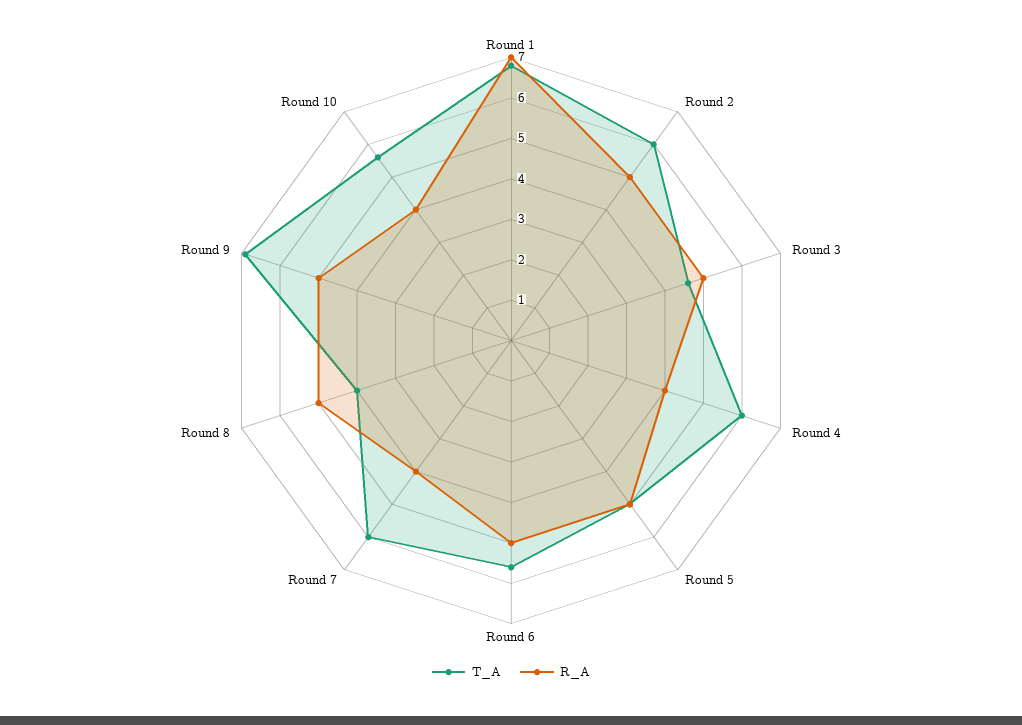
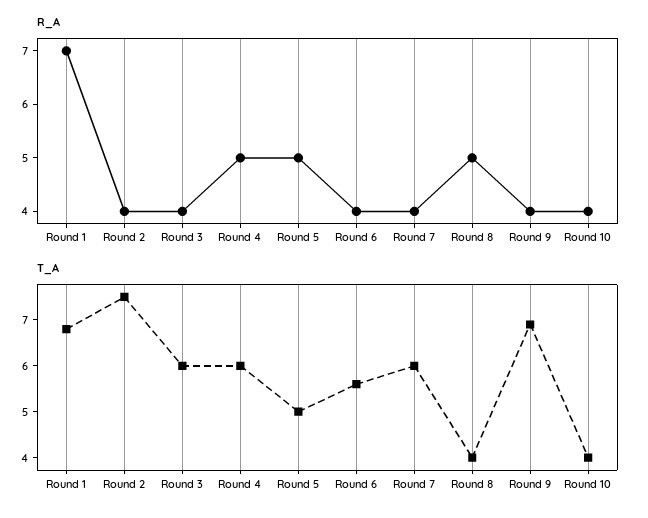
  {
    "T_A": {
      "Round 1": 7,
-     "Round 2": 6,
+     "Round 2": 7.5,
-     "Round 3": 4.5,
+     "Round 3": 6,
      "Round 4": 6,
      "Round 5": 5,
      "Round 6": 5.5,
      "Round 7": 6,
      "Round 8": 4,
      "Round 9": 7,
-     "Round 10": 5.5
+     "Round 10": 4
    },
    "R_A": {
      "Round 1": 7,
-     "Round 2": 5,
+     "Round 2": 4,
-     "Round 3": 5,
+     "Round 3": 4,
-     "Round 4": 4,
+     "Round 4": 5,
      "Round 5": 5,
-     "Round 6": 5,
+     "Round 6": 4,
      "Round 7": 4,
      "Round 8": 5,
-     "Round 9": 5,
+     "Round 9": 4,
      "Round 10": 4
    }
  }

